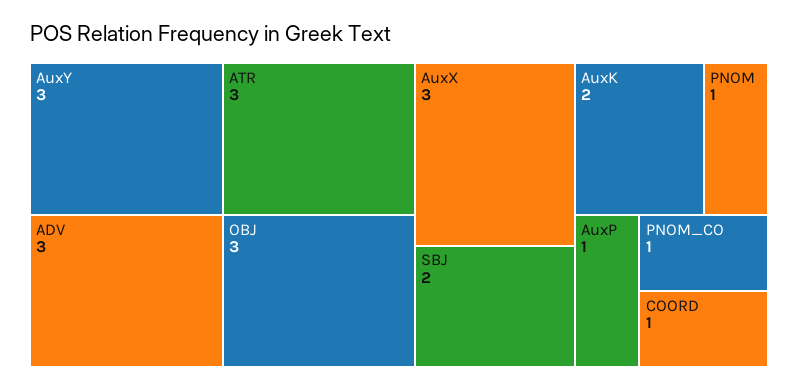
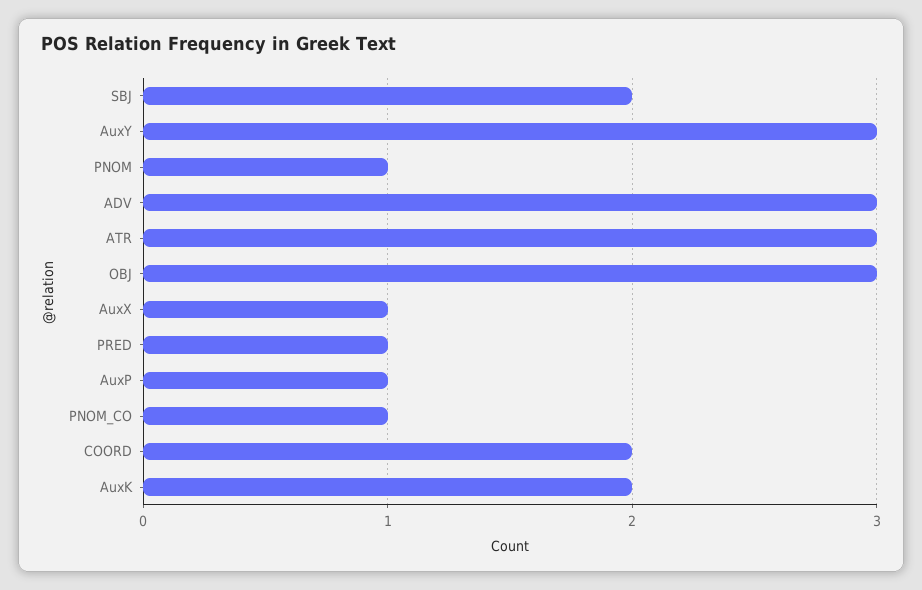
  {
    "AuxY": 3,
    "ADV": 3,
    "ATR": 3,
    "OBJ": 3,
-   "AuxX": 3,
+   "AuxX": 1,
    "SBJ": 2,
    "AuxK": 2,
    "PNOM": 1,
    "AuxP": 1,
    "PNOM_CO": 1,
-   "COORD": 1
+   "COORD": 2,
+   "PRED": 1
  }

